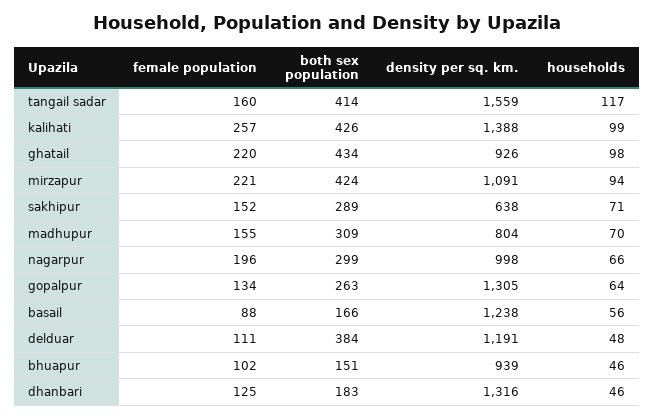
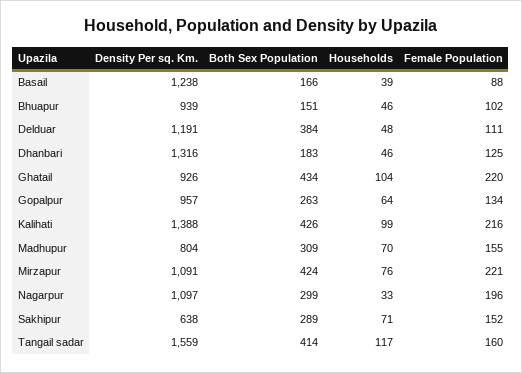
  {
    "female population": {
      "tangail sadar": 160,
-     "kalihati": 257,
+     "kalihati": 216,
      "ghatail": 220,
      "mirzapur": 221,
      "sakhipur": 152,
      "madhupur": 155,
      "nagarpur": 196,
      "gopalpur": 134,
      "basail": 88,
      "delduar": 111,
      "bhuapur": 102,
      "dhanbari": 125
    },
    "both sex population": {
      "tangail sadar": 414,
      "kalihati": 426,
      "ghatail": 434,
      "mirzapur": 424,
      "sakhipur": 289,
      "madhupur": 309,
      "nagarpur": 299,
      "gopalpur": 263,
      "basail": 166,
      "delduar": 384,
      "bhuapur": 151,
      "dhanbari": 183
    },
    "density per sq. km.": {
      "tangail sadar": 1559,
      "kalihati": 1388,
      "ghatail": 926,
      "mirzapur": 1091,
      "sakhipur": 638,
      "madhupur": 804,
-     "nagarpur": 998,
+     "nagarpur": 1097,
-     "gopalpur": 1305,
+     "gopalpur": 957,
      "basail": 1238,
      "delduar": 1191,
      "bhuapur": 939,
      "dhanbari": 1316
    },
    "households": {
      "tangail sadar": 117,
      "kalihati": 99,
-     "ghatail": 98,
+     "ghatail": 104,
-     "mirzapur": 94,
+     "mirzapur": 76,
      "sakhipur": 71,
      "madhupur": 70,
-     "nagarpur": 66,
+     "nagarpur": 33,
      "gopalpur": 64,
-     "basail": 56,
+     "basail": 39,
      "delduar": 48,
      "bhuapur": 46,
      "dhanbari": 46
    }
  }

